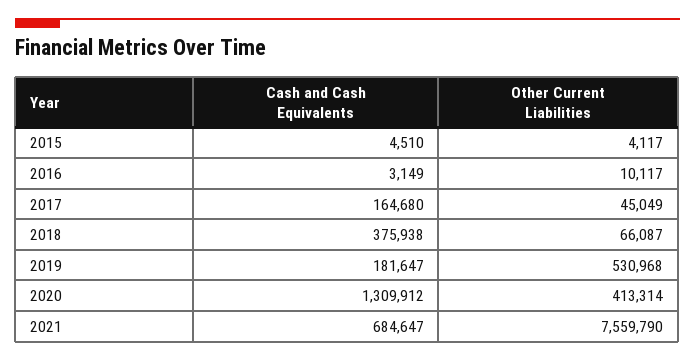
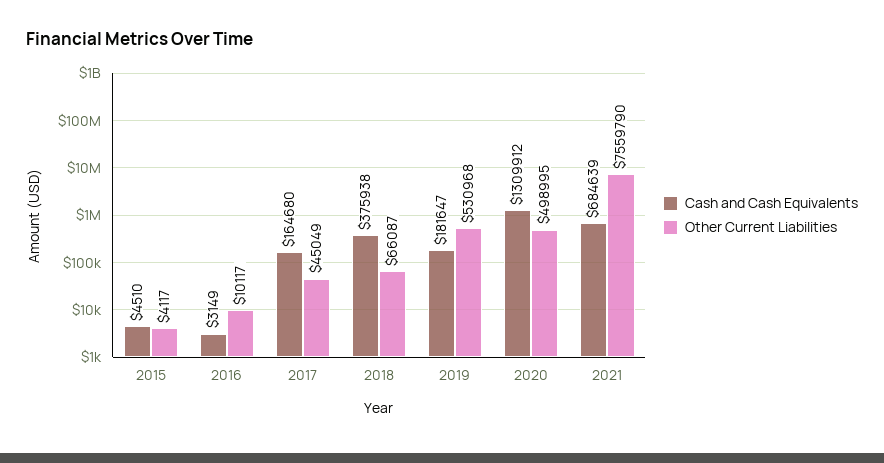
  {
    "Cash and Cash Equivalents": {
      "2015": 4510,
      "2016": 3149,
      "2017": 164680,
      "2018": 375938,
      "2019": 181647,
      "2020": 1309912,
-     "2021": 684647
+     "2021": 684639
    },
    "Other Current Liabilities": {
      "2015": 4117,
      "2016": 10117,
      "2017": 45049,
      "2018": 66087,
      "2019": 530968,
-     "2020": 413314,
+     "2020": 498995,
      "2021": 7559790
    }
  }

